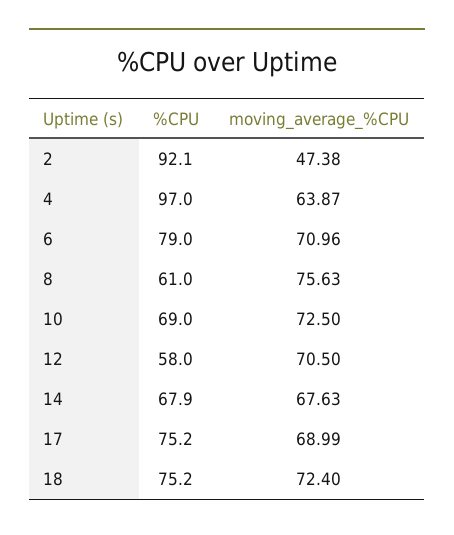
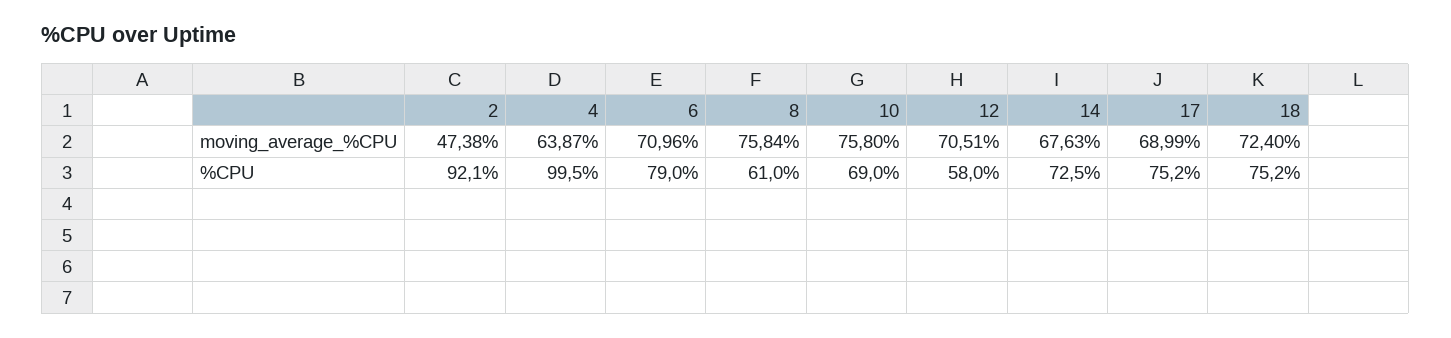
  {
    "%CPU": {
      "2": 92.1,
-     "4": 97,
+     "4": 99.5,
      "6": 79,
      "8": 61,
      "10": 69,
      "12": 58,
-     "14": 67.9,
+     "14": 72.5,
      "17": 75.2,
      "18": 75.2
    },
    "moving_average_%CPU": {
      "2": 47.38,
      "4": 63.87,
      "6": 70.96,
-     "8": 75.63,
+     "8": 75.84,
-     "10": 72.5,
+     "10": 75.8,
-     "12": 70.5,
+     "12": 70.51,
      "14": 67.63,
      "17": 68.99,
      "18": 72.4
    }
  }

